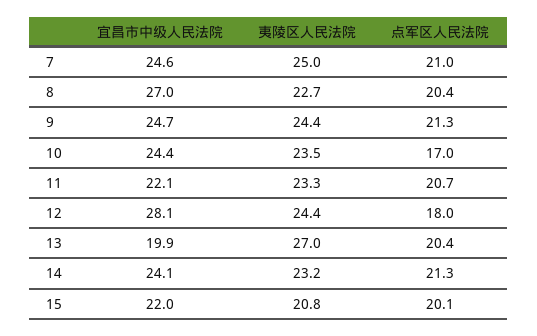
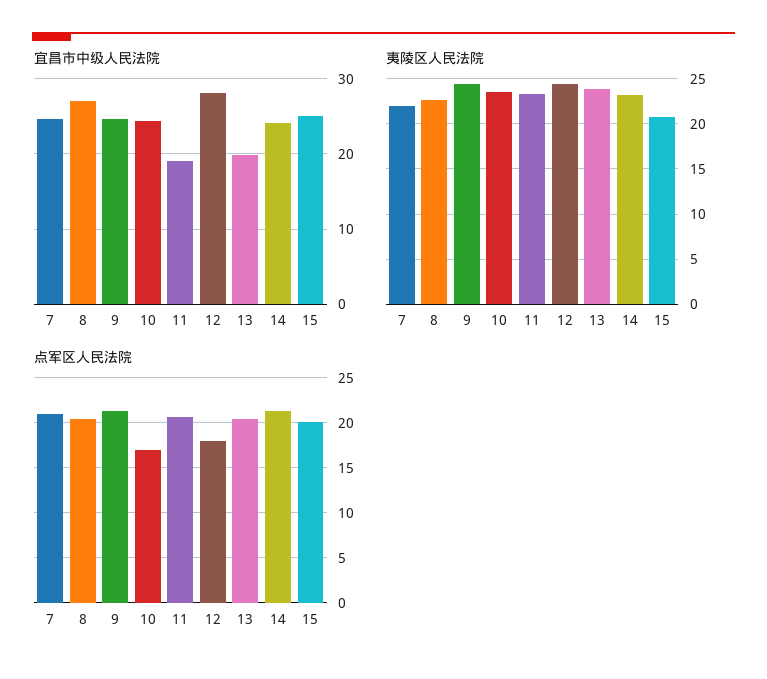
  {
    "宜昌市中级人民法院": {
      "7": 24.6,
      "8": 27,
      "9": 24.7,
      "10": 24.4,
-     "11": 22.1,
+     "11": 19,
      "12": 28.1,
      "13": 19.9,
      "14": 24.1,
-     "15": 22
+     "15": 25
    },
    "夷陵区人民法院": {
-     "7": 25,
+     "7": 22,
      "8": 22.7,
      "9": 24.4,
      "10": 23.5,
      "11": 23.3,
      "12": 24.4,
-     "13": 27,
+     "13": 24,
      "14": 23.2,
      "15": 20.8
    },
    "点军区人民法院": {
      "7": 21,
      "8": 20.4,
      "9": 21.3,
      "10": 17,
      "11": 20.7,
      "12": 18,
      "13": 20.4,
      "14": 21.3,
      "15": 20.1
    }
  }

